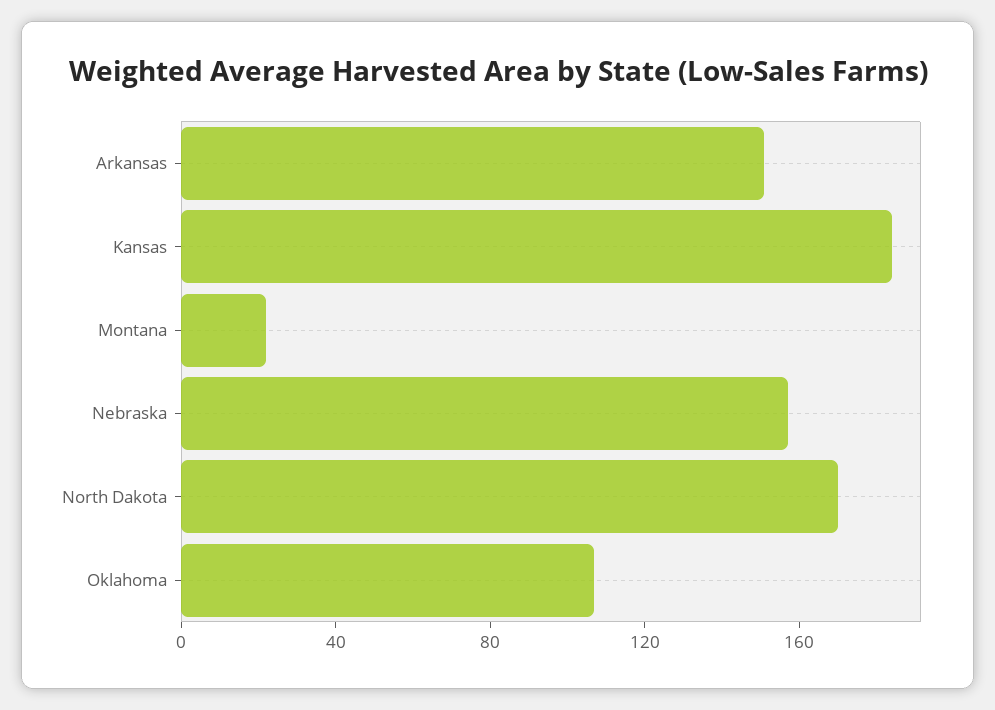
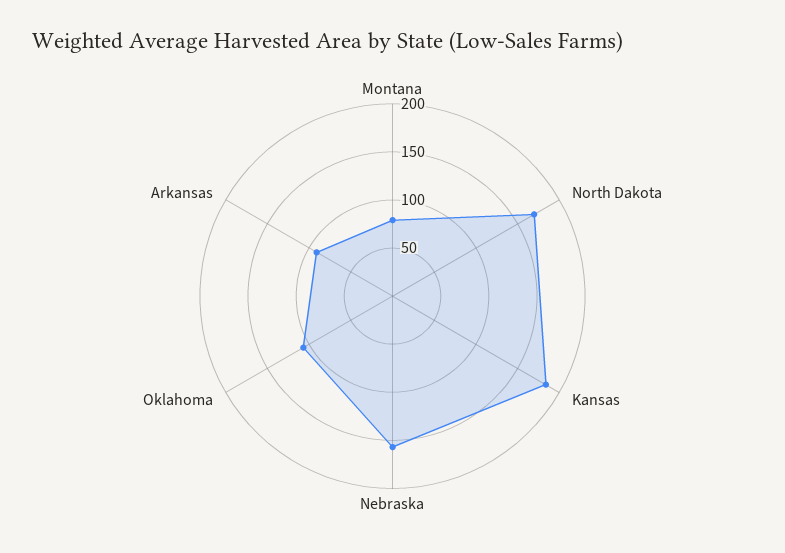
  {
-   "Arkansas": 150,
+   "Arkansas": 90,
    "Kansas": 180,
-   "Montana": 20,
+   "Montana": 80,
    "Nebraska": 160,
    "North Dakota": 170,
    "Oklahoma": 110
  }

